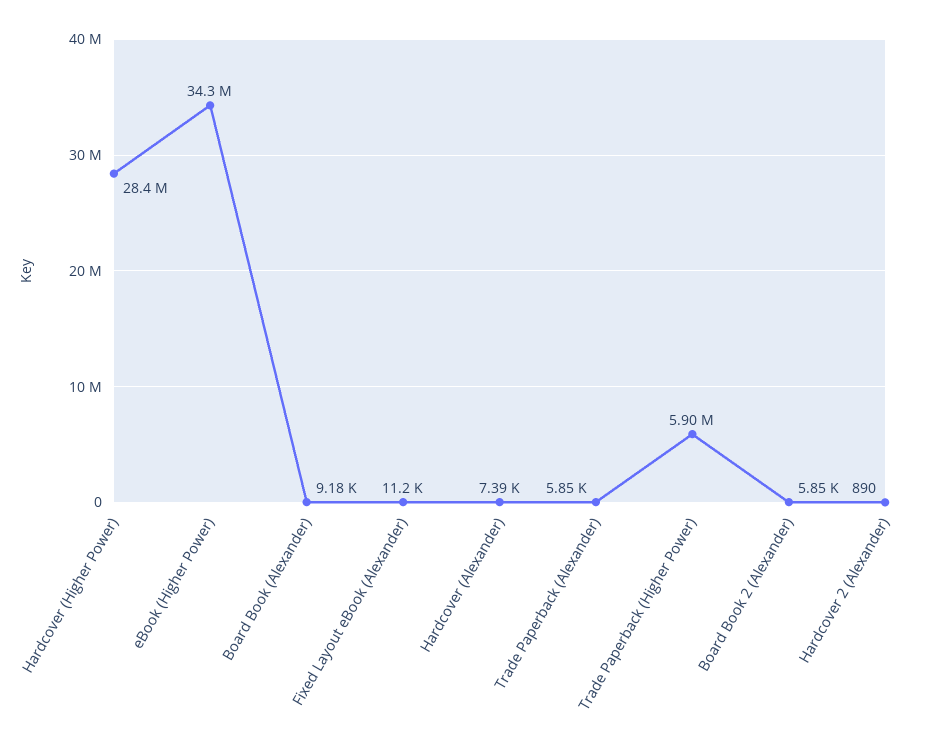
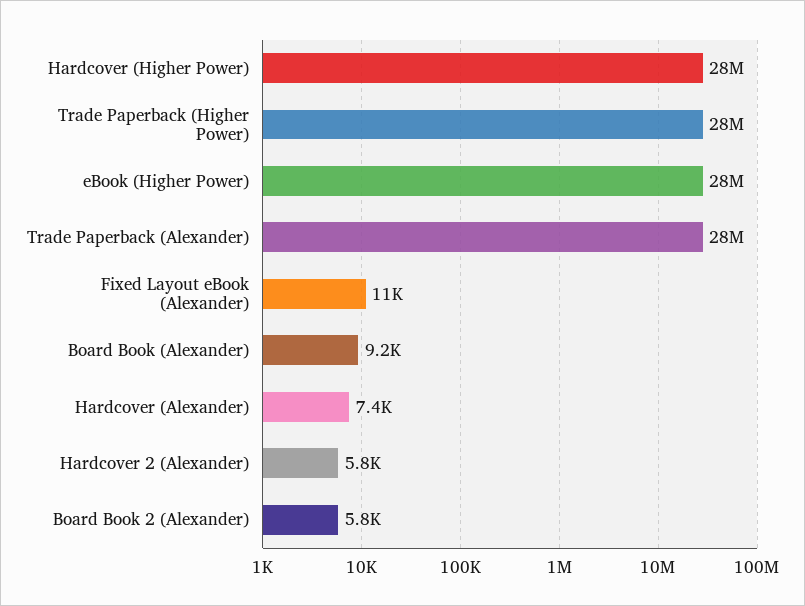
  {
    "Hardcover (Higher Power)": 28400000,
-   "eBook (Higher Power)": 34300000,
+   "eBook (Higher Power)": 28000000,
    "Board Book (Alexander)": 9180,
    "Fixed Layout eBook (Alexander)": 11200,
    "Hardcover (Alexander)": 7390,
-   "Trade Paperback (Alexander)": 5850,
+   "Trade Paperback (Alexander)": 28000000,
-   "Trade Paperback (Higher Power)": 5900000,
+   "Trade Paperback (Higher Power)": 28000000,
    "Board Book 2 (Alexander)": 5850,
-   "Hardcover 2 (Alexander)": 890
+   "Hardcover 2 (Alexander)": 5800
  }

